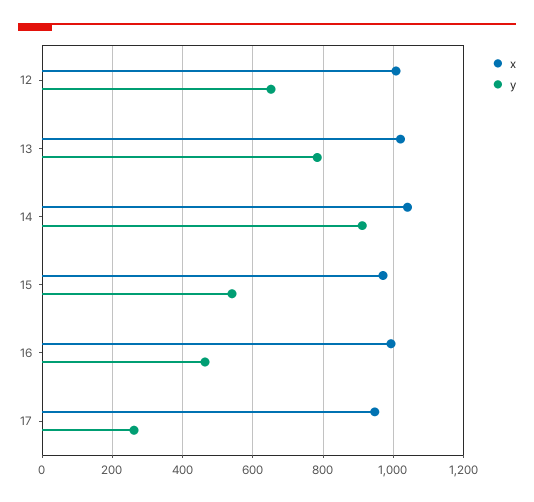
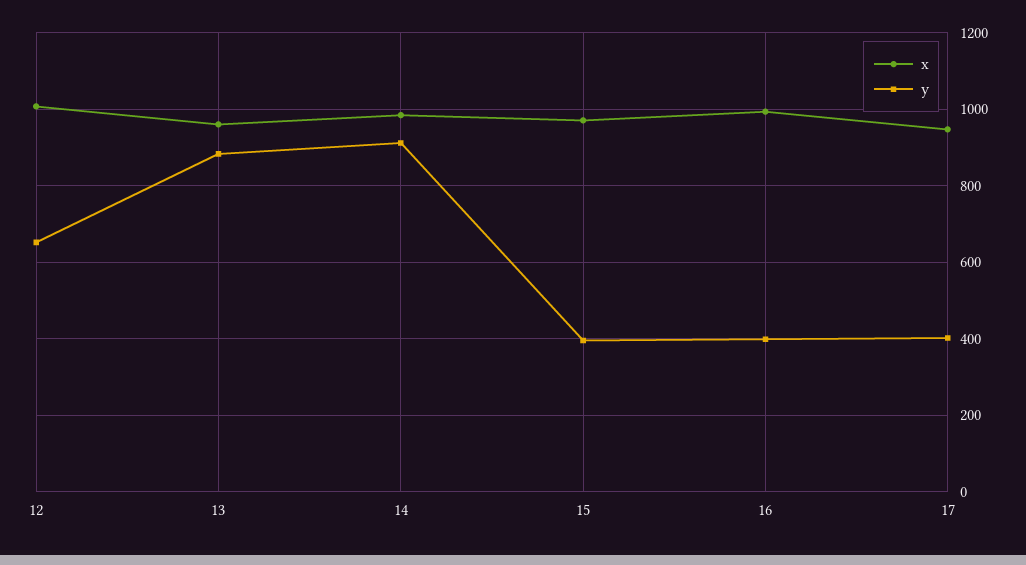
  {
    "x": {
      "12": 1000,
-     "13": 1020,
+     "13": 960,
-     "14": 1040,
+     "14": 980,
      "15": 980,
      "16": 1000,
      "17": 940
    },
    "y": {
      "12": 660,
-     "13": 780,
+     "13": 880,
      "14": 920,
-     "15": 540,
+     "15": 400,
-     "16": 460,
+     "16": 400,
-     "17": 260
+     "17": 400
    }
  }

